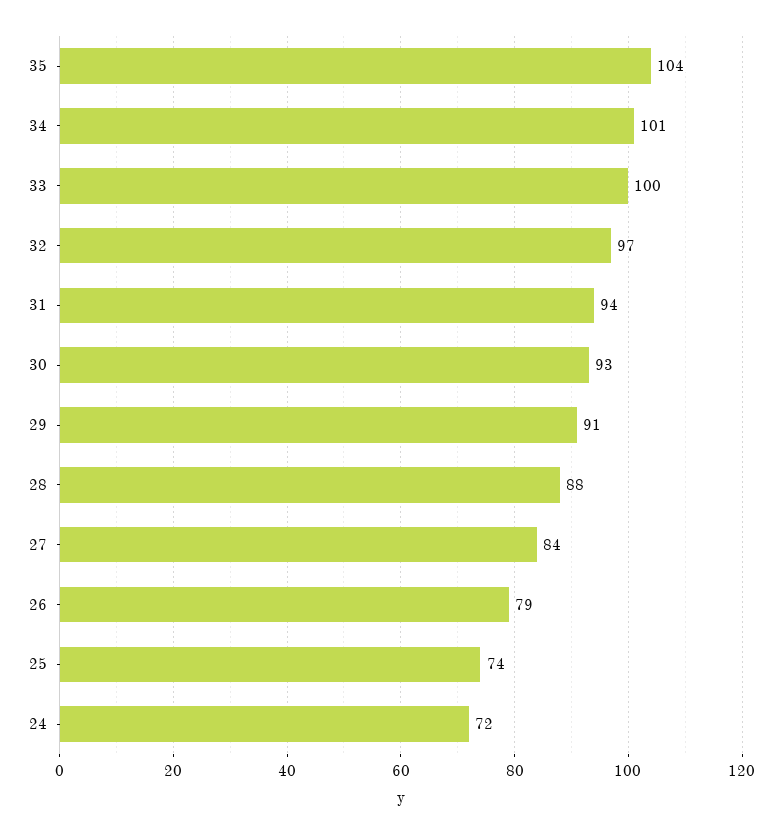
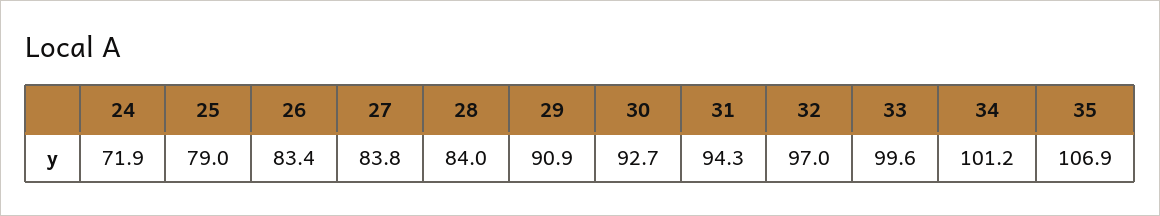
  {
-   "35": 104,
+   "35": 106.9,
    "34": 101.2,
    "33": 99.6,
    "32": 97,
    "31": 94.3,
    "30": 92.7,
    "29": 90.9,
-   "28": 88,
+   "28": 84,
    "27": 83.8,
-   "26": 79,
+   "26": 83.4,
-   "25": 74,
+   "25": 79,
    "24": 71.9
  }

